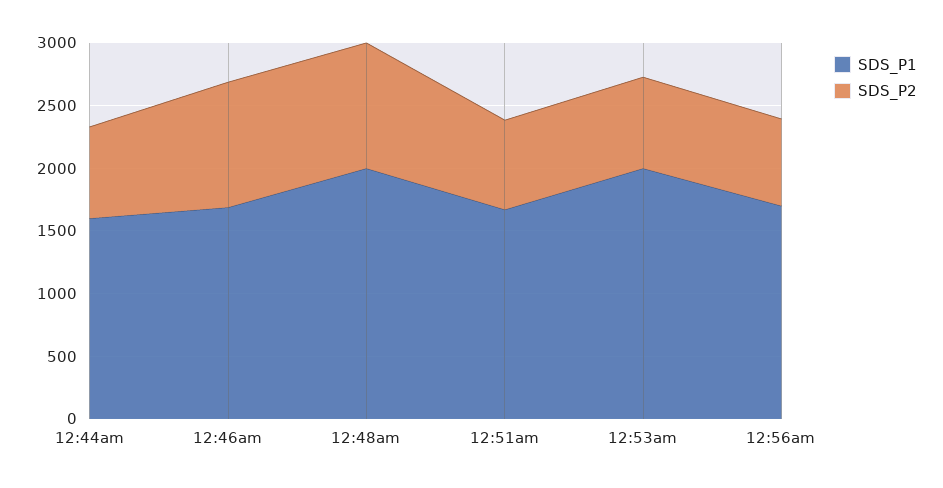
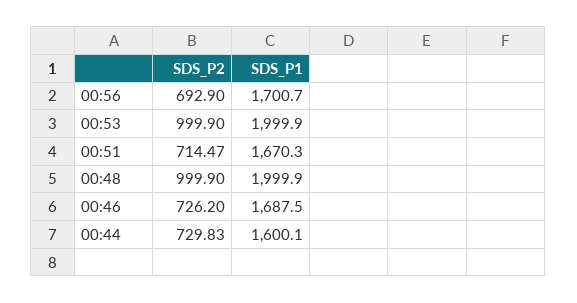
  {
    "SDS_P1": {
      "12:44am": 1600.1,
      "12:46am": 1687.5,
      "12:48am": 1999.9,
      "12:51am": 1670.3,
      "12:53am": 1999.9,
      "12:56am": 1700.7
    },
    "SDS_P2": {
      "12:44am": 729.83,
-     "12:46am": 1000,
+     "12:46am": 726.2,
      "12:48am": 999.9,
      "12:51am": 714.47,
-     "12:53am": 700,
+     "12:53am": 999.9,
      "12:56am": 692.9
    }
  }

